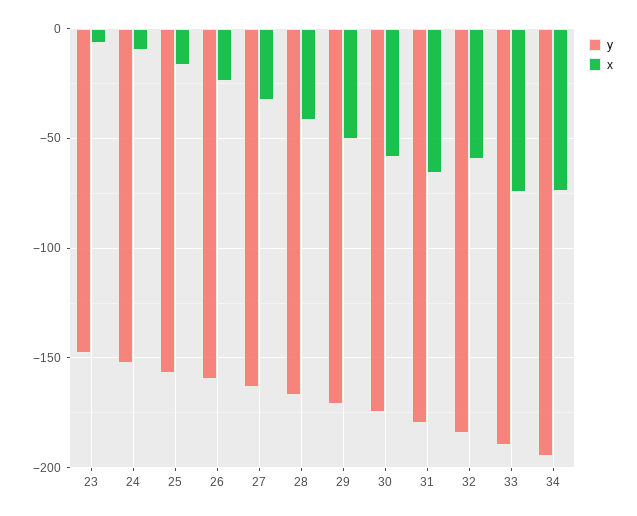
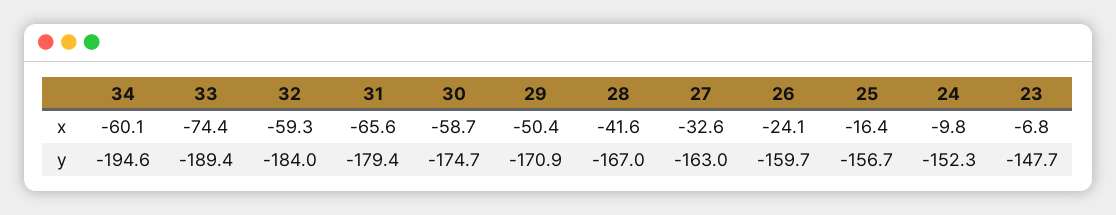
  {
    "y": {
      "23": -147.7,
      "24": -152.3,
      "25": -156.7,
      "26": -159.7,
      "27": -163,
      "28": -167,
      "29": -170.9,
      "30": -174.7,
      "31": -179.4,
      "32": -184,
      "33": -189.4,
      "34": -194.6
    },
    "x": {
      "23": -6.8,
      "24": -9.8,
      "25": -16.4,
      "26": -24.1,
      "27": -32.6,
      "28": -41.6,
      "29": -50.4,
      "30": -58.7,
      "31": -65.6,
      "32": -59.3,
      "33": -74.4,
-     "34": -75
+     "34": -60.1
    }
  }

